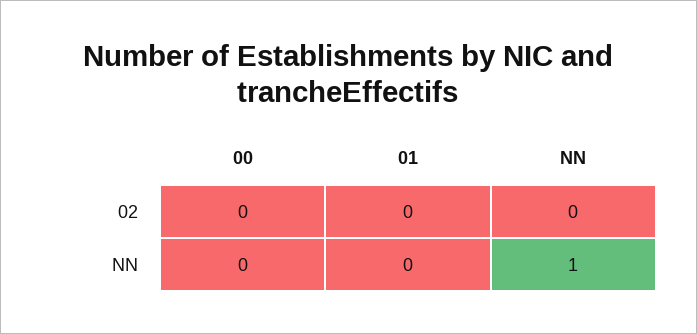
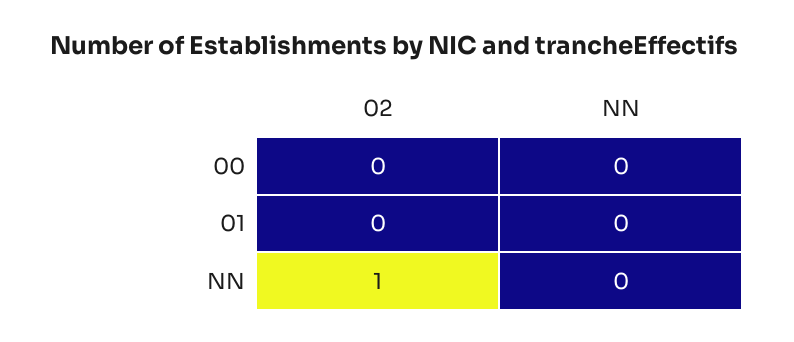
  {
    "00": {
      "02": 0,
      "NN": 0
    },
    "01": {
      "02": 0,
      "NN": 0
    },
    "NN": {
-     "02": 0,
+     "02": 1,
-     "NN": 1
+     "NN": 0
    }
  }

